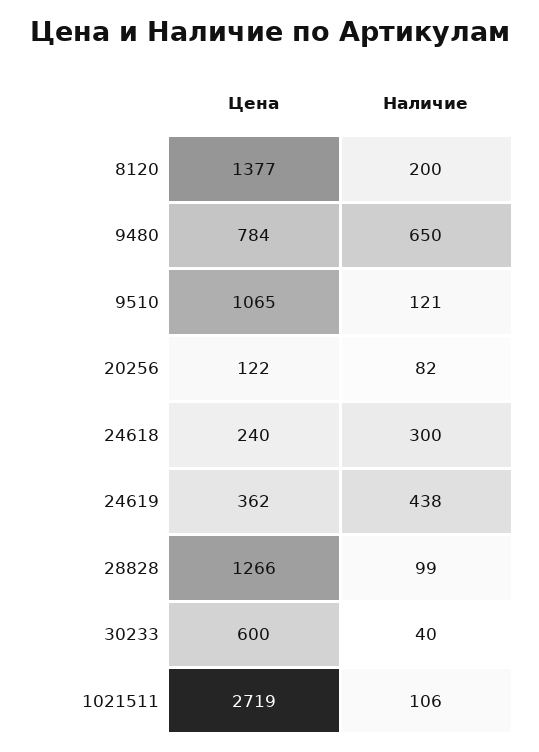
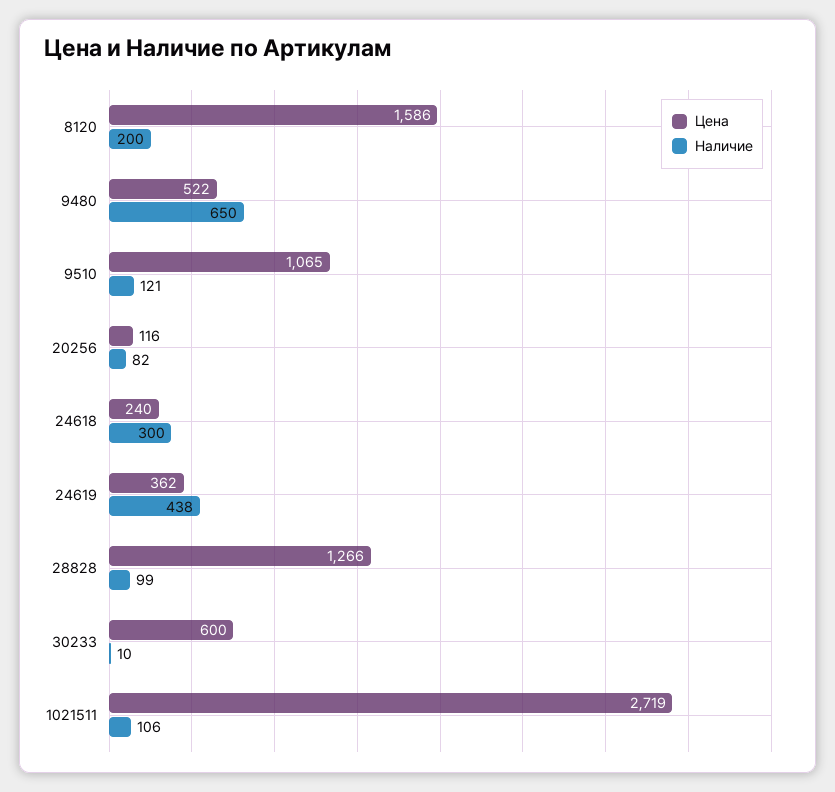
  {
    "Цена": {
-     "8120": 1377,
+     "8120": 1586,
-     "9480": 784,
+     "9480": 522,
      "9510": 1065,
-     "20256": 122,
+     "20256": 116,
      "24618": 240,
      "24619": 362,
      "28828": 1266,
      "30233": 600,
      "1021511": 2719
    },
    "Наличие": {
      "8120": 200,
      "9480": 650,
      "9510": 121,
      "20256": 82,
      "24618": 300,
      "24619": 438,
      "28828": 99,
-     "30233": 40,
+     "30233": 10,
      "1021511": 106
    }
  }

